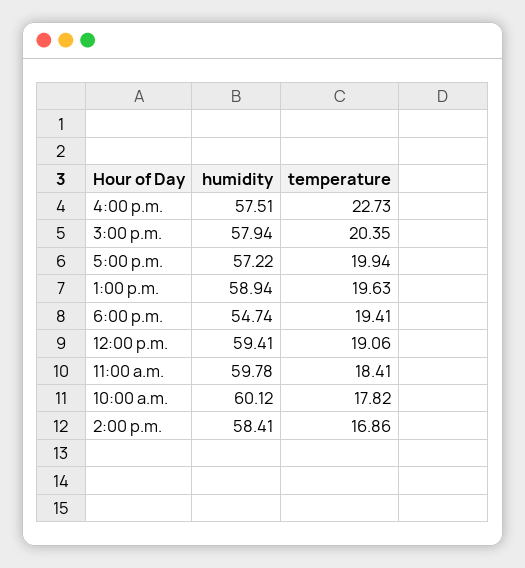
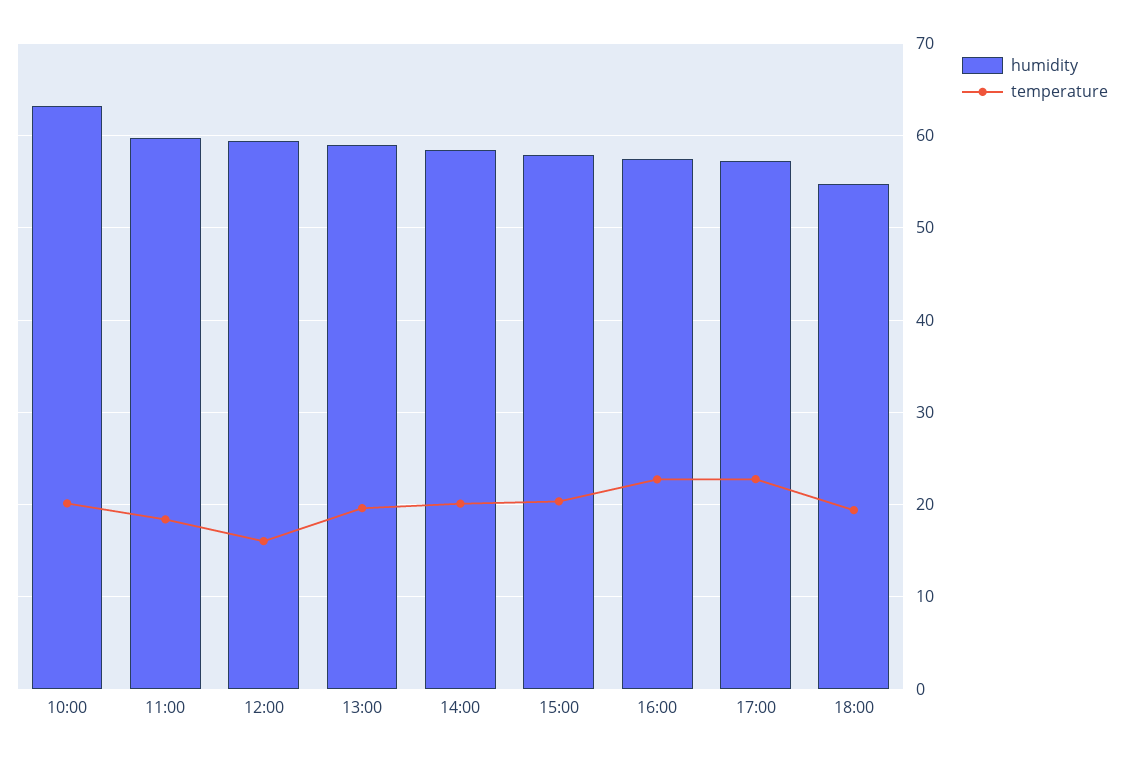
  {
    "humidity": {
      "4:00 p.m.": 57.51,
      "3:00 p.m.": 57.94,
      "5:00 p.m.": 57.22,
      "1:00 p.m.": 58.94,
      "6:00 p.m.": 54.74,
      "12:00 p.m.": 59.41,
      "11:00 a.m.": 59.78,
-     "10:00 a.m.": 60.12,
+     "10:00 a.m.": 63,
      "2:00 p.m.": 58.41
    },
    "temperature": {
      "4:00 p.m.": 22.73,
      "3:00 p.m.": 20.35,
-     "5:00 p.m.": 19.94,
+     "5:00 p.m.": 23,
      "1:00 p.m.": 19.63,
      "6:00 p.m.": 19.41,
-     "12:00 p.m.": 19.06,
+     "12:00 p.m.": 16,
      "11:00 a.m.": 18.41,
-     "10:00 a.m.": 17.82,
+     "10:00 a.m.": 20,
-     "2:00 p.m.": 16.86
+     "2:00 p.m.": 20
    }
  }

